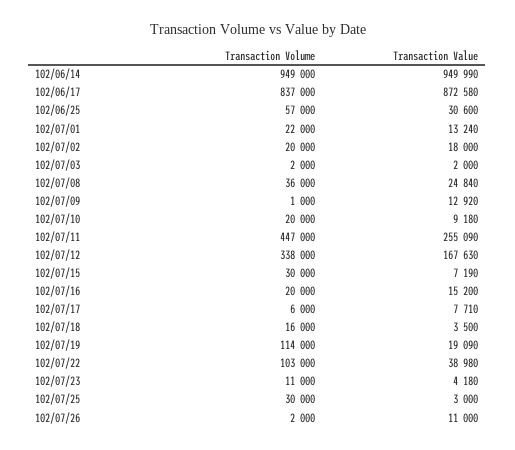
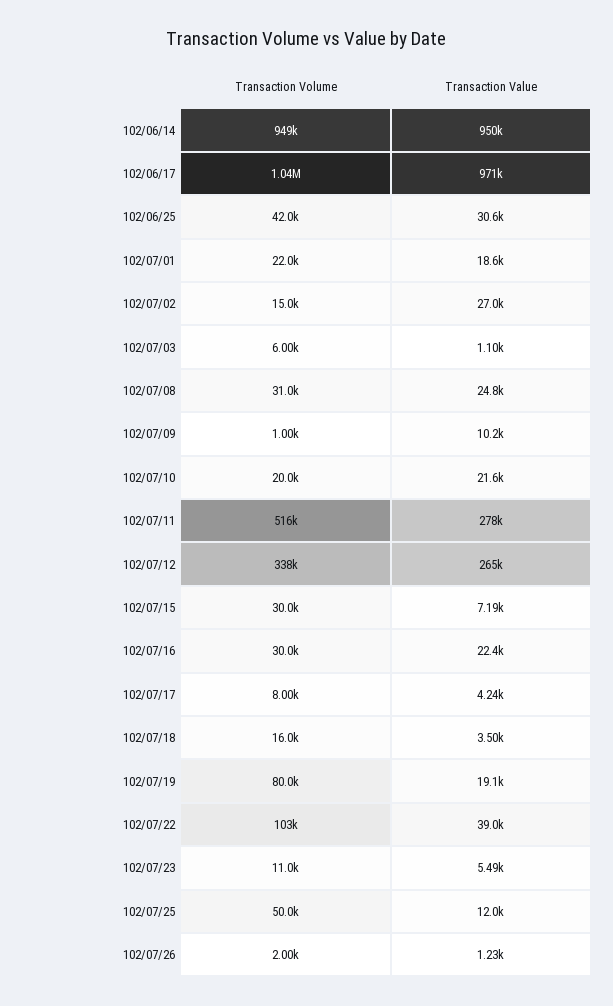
  {
    "Transaction Volume": {
      "102/06/14": 949000,
-     "102/06/17": 837000,
+     "102/06/17": 1040000,
-     "102/06/25": 57000,
+     "102/06/25": 42000,
      "102/07/01": 22000,
-     "102/07/02": 20000,
+     "102/07/02": 15000,
-     "102/07/03": 2000,
+     "102/07/03": 6000,
-     "102/07/08": 36000,
+     "102/07/08": 31000,
      "102/07/09": 1000,
      "102/07/10": 20000,
-     "102/07/11": 447000,
+     "102/07/11": 516000,
      "102/07/12": 338000,
      "102/07/15": 30000,
-     "102/07/16": 20000,
+     "102/07/16": 30000,
-     "102/07/17": 6000,
+     "102/07/17": 8000,
      "102/07/18": 16000,
-     "102/07/19": 114000,
+     "102/07/19": 80000,
      "102/07/22": 103000,
      "102/07/23": 11000,
-     "102/07/25": 30000,
+     "102/07/25": 50000,
      "102/07/26": 2000
    },
    "Transaction Value": {
      "102/06/14": 949990,
-     "102/06/17": 872580,
+     "102/06/17": 971000,
      "102/06/25": 30600,
-     "102/07/01": 13240,
+     "102/07/01": 18600,
-     "102/07/02": 18000,
+     "102/07/02": 27000,
-     "102/07/03": 2000,
+     "102/07/03": 1100,
      "102/07/08": 24840,
-     "102/07/09": 12920,
+     "102/07/09": 10200,
-     "102/07/10": 9180,
+     "102/07/10": 21600,
-     "102/07/11": 255090,
+     "102/07/11": 278000,
-     "102/07/12": 167630,
+     "102/07/12": 265000,
      "102/07/15": 7190,
-     "102/07/16": 15200,
+     "102/07/16": 22400,
-     "102/07/17": 7710,
+     "102/07/17": 4240,
      "102/07/18": 3500,
      "102/07/19": 19090,
      "102/07/22": 38980,
-     "102/07/23": 4180,
+     "102/07/23": 5490,
-     "102/07/25": 3000,
+     "102/07/25": 12000,
-     "102/07/26": 11000
+     "102/07/26": 1230
    }
  }

